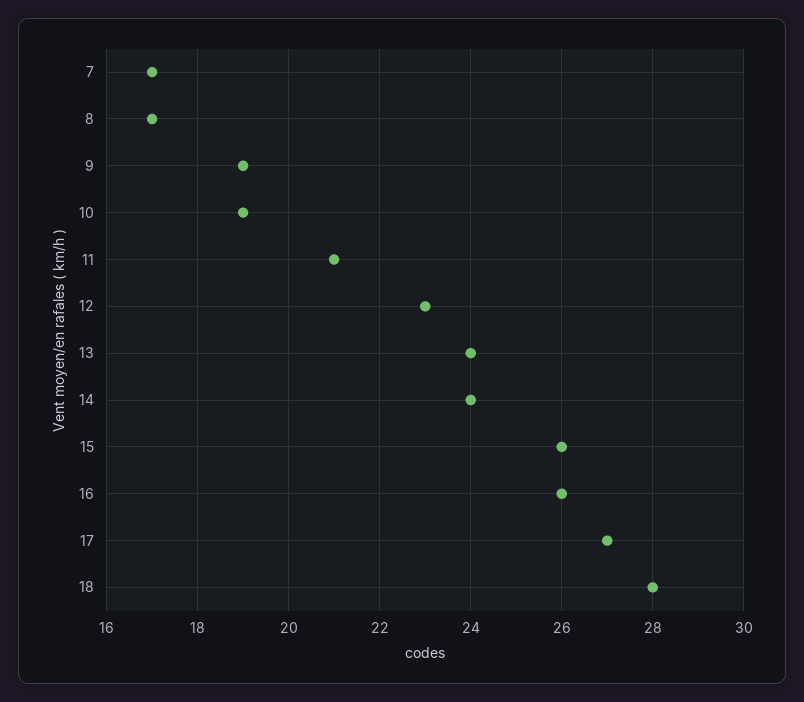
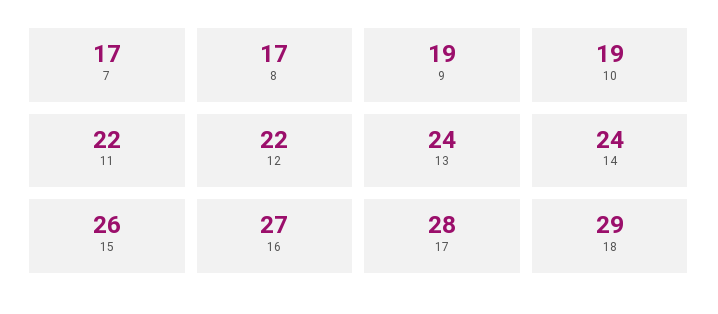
  {
    "7": 17,
    "8": 17,
    "9": 19,
    "10": 19,
-   "11": 21,
+   "11": 22,
-   "12": 23,
+   "12": 22,
    "13": 24,
    "14": 24,
    "15": 26,
-   "16": 26,
+   "16": 27,
-   "17": 27,
+   "17": 28,
-   "18": 28
+   "18": 29
  }

